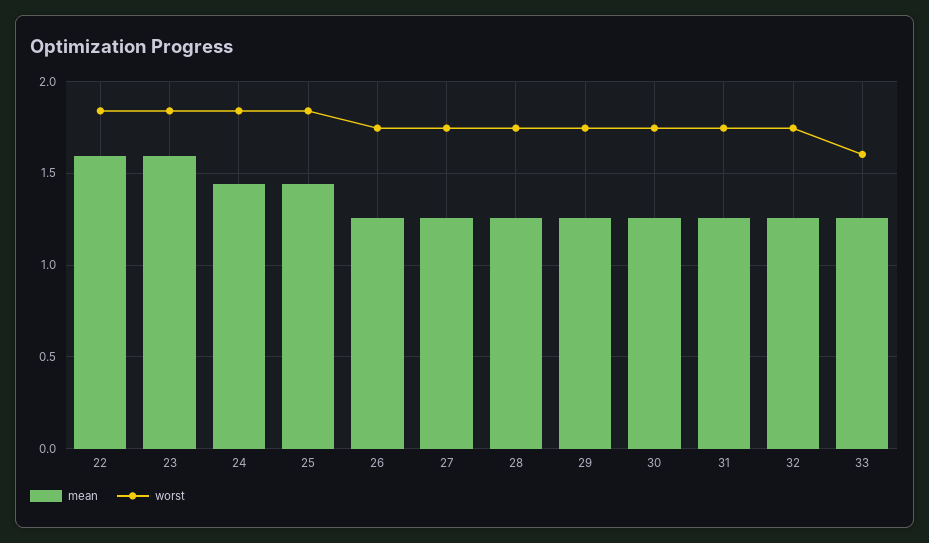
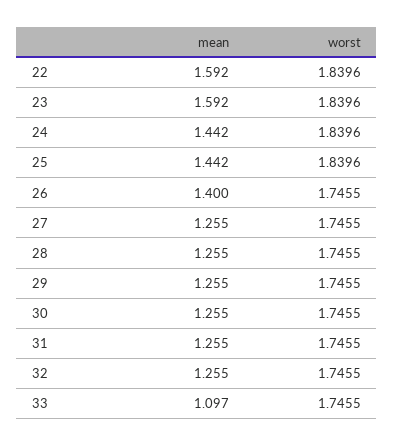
  {
    "mean": {
      "22": 1.592,
      "23": 1.592,
      "24": 1.442,
      "25": 1.442,
-     "26": 1.25,
+     "26": 1.4,
      "27": 1.255,
      "28": 1.255,
      "29": 1.255,
      "30": 1.255,
      "31": 1.255,
      "32": 1.255,
-     "33": 1.25
+     "33": 1.097
    },
    "worst": {
      "22": 1.8396,
      "23": 1.8396,
      "24": 1.8396,
      "25": 1.8396,
      "26": 1.7455,
      "27": 1.7455,
      "28": 1.7455,
      "29": 1.7455,
      "30": 1.7455,
      "31": 1.7455,
      "32": 1.7455,
-     "33": 1.6
+     "33": 1.7455
    }
  }

